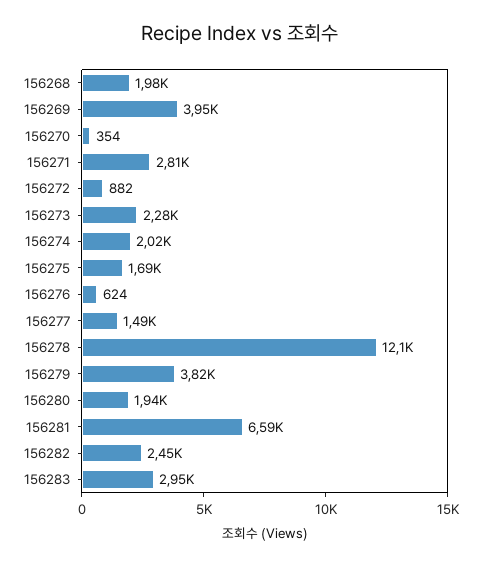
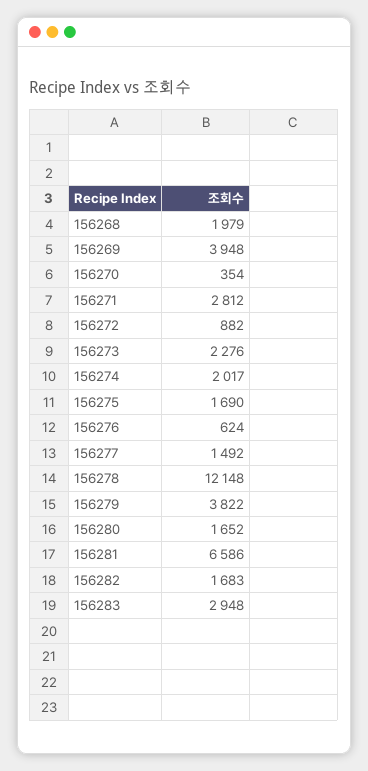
  {
    "156268": 1979,
    "156269": 3948,
    "156270": 354,
    "156271": 2812,
    "156272": 882,
    "156273": 2276,
    "156274": 2017,
    "156275": 1690,
    "156276": 624,
    "156277": 1492,
    "156278": 12148,
    "156279": 3822,
-   "156280": 1940,
+   "156280": 1652,
    "156281": 6586,
-   "156282": 2450,
+   "156282": 1683,
    "156283": 2948
  }

